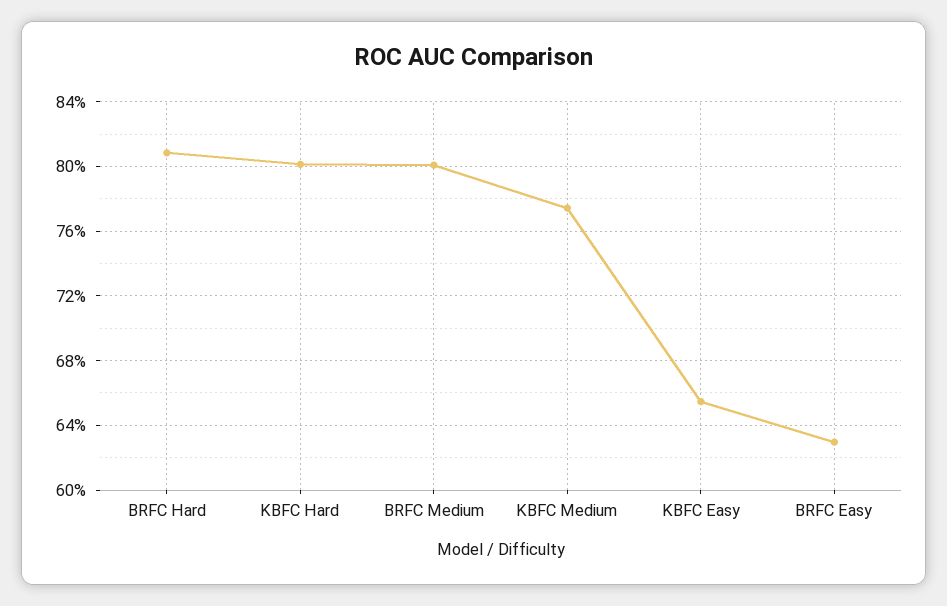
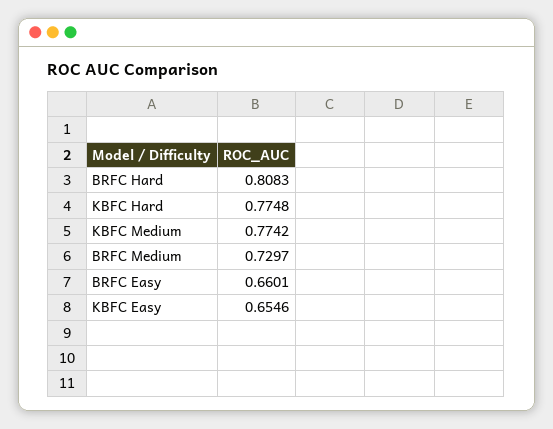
  {
    "BRFC Hard": 0.8083,
-   "KBFC Hard": 0.8,
+   "KBFC Hard": 0.7748,
-   "BRFC Medium": 0.8,
+   "BRFC Medium": 0.7297,
    "KBFC Medium": 0.7742,
    "KBFC Easy": 0.6546,
-   "BRFC Easy": 0.63
+   "BRFC Easy": 0.6601
  }

